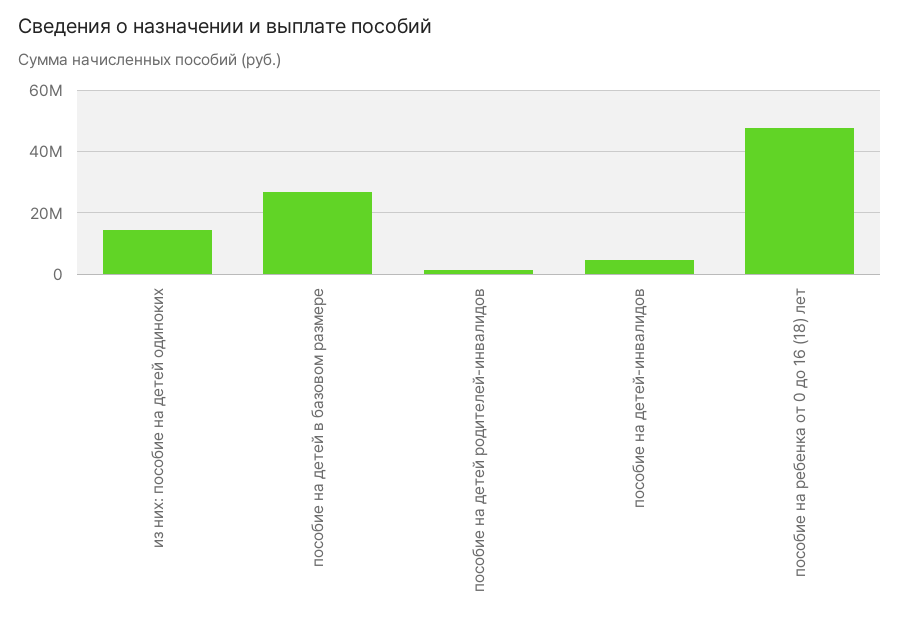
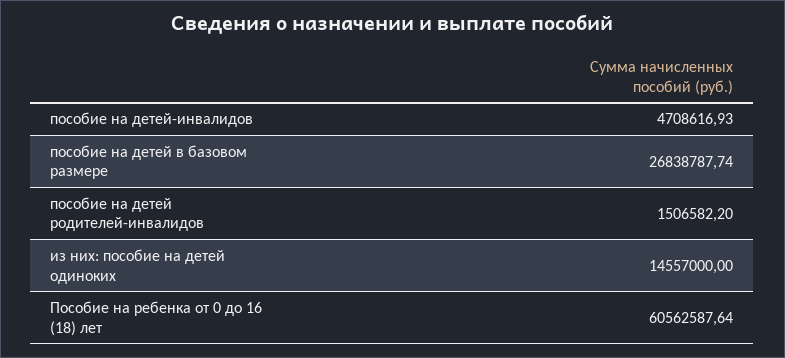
  {
    "из них: пособие на детей одиноких": 14557000,
    "пособие на детей в базовом размере": 26838787.74,
    "пособие на детей родителей-инвалидов": 1506582.2,
    "пособие на детей-инвалидов": 4708616.93,
-   "пособие на ребенка от 0 до 16 (18) лет": 48000000
+   "пособие на ребенка от 0 до 16 (18) лет": 60562587.64
  }

